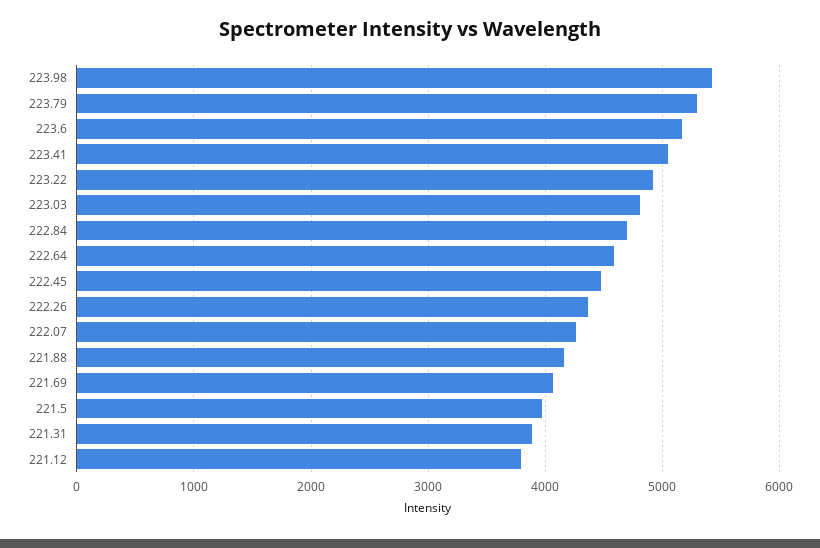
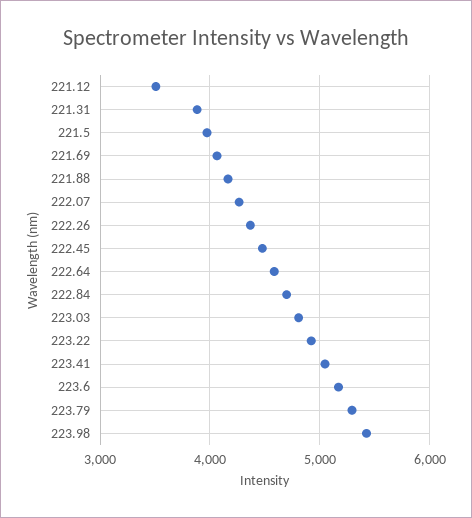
  {
    "223.98": 5400,
    "223.79": 5300,
    "223.6": 5200,
    "223.41": 5000,
    "223.22": 4900,
    "223.03": 4800,
    "222.84": 4700,
    "222.64": 4600,
    "222.45": 4500,
    "222.26": 4400,
    "222.07": 4300,
    "221.88": 4200,
    "221.69": 4100,
    "221.5": 4000,
    "221.31": 3900,
-   "221.12": 3800
+   "221.12": 3500
  }

